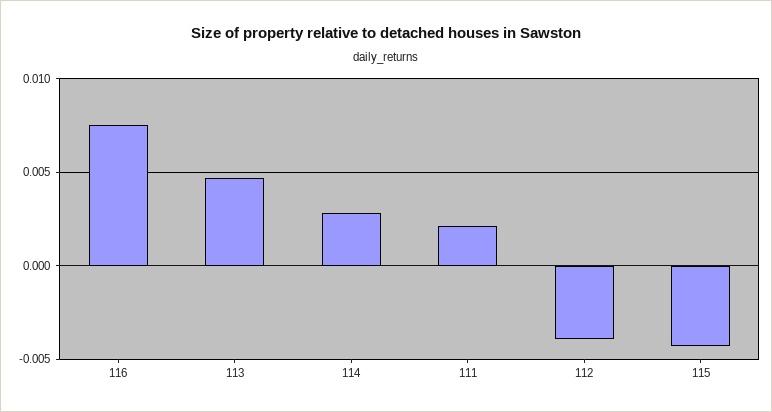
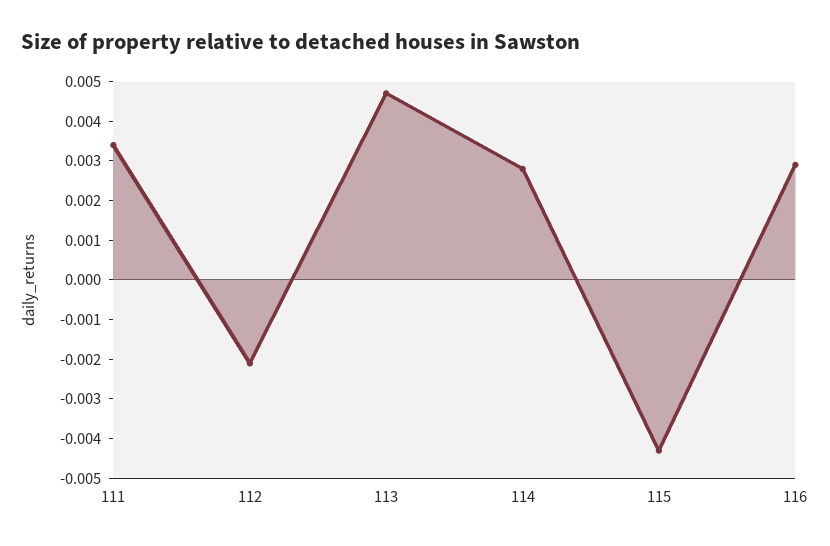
  {
-   "116": 0.0075,
+   "116": 0.003,
    "113": 0.0045,
    "114": 0.003,
-   "111": 0.002,
+   "111": 0.0035,
-   "112": -0.004,
+   "112": -0.002,
    "115": -0.0045
  }

